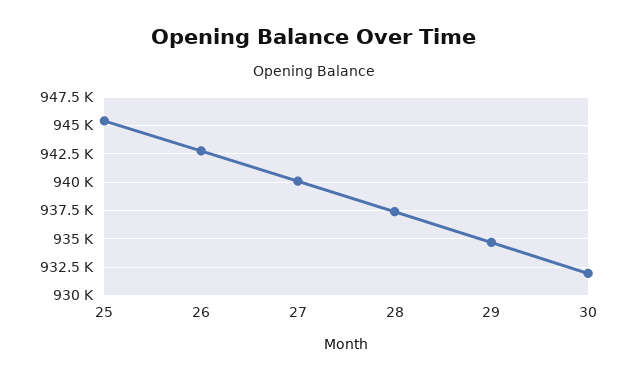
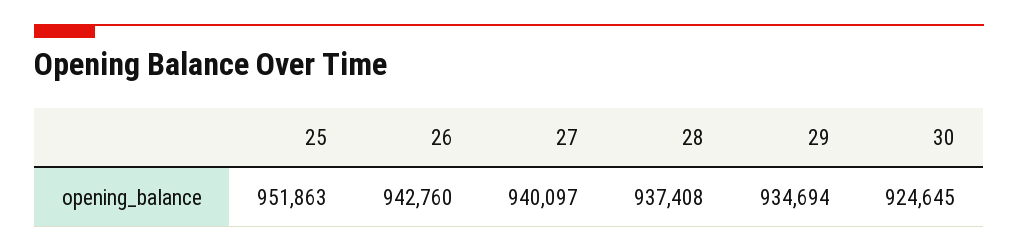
  {
-   "25": 945000,
+   "25": 951863,
    "26": 942760,
    "27": 940097,
    "28": 937408,
    "29": 934694,
-   "30": 932500
+   "30": 924645
  }

